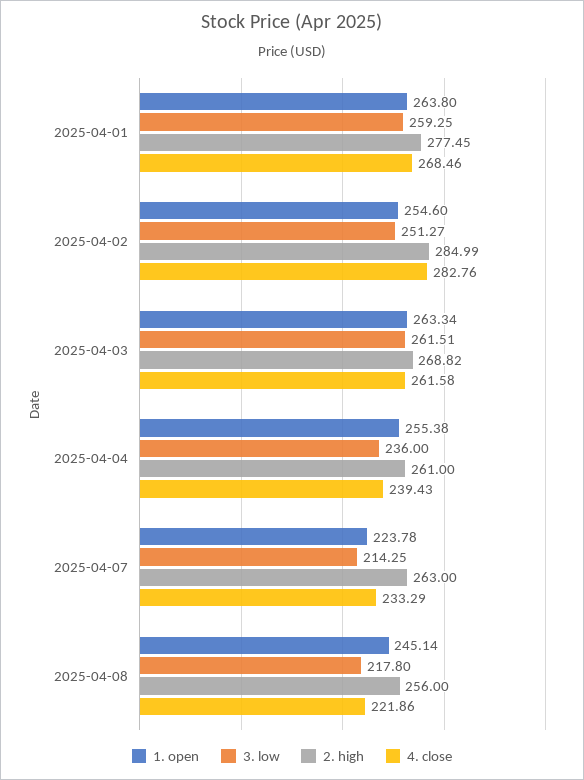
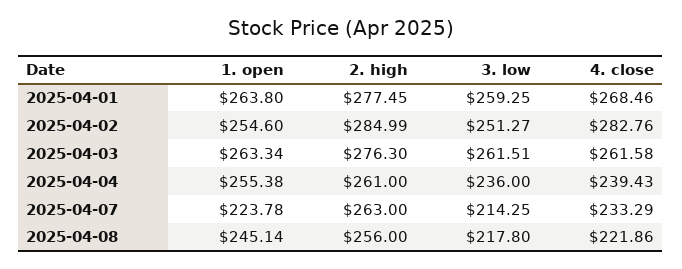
  {
    "1. open": {
      "2025-04-01": 263.8,
      "2025-04-02": 254.6,
      "2025-04-03": 263.34,
      "2025-04-04": 255.38,
      "2025-04-07": 223.78,
      "2025-04-08": 245.14
    },
    "3. low": {
      "2025-04-01": 259.25,
      "2025-04-02": 251.27,
      "2025-04-03": 261.51,
      "2025-04-04": 236,
      "2025-04-07": 214.25,
      "2025-04-08": 217.8
    },
    "2. high": {
      "2025-04-01": 277.45,
      "2025-04-02": 284.99,
-     "2025-04-03": 268.82,
+     "2025-04-03": 276.3,
      "2025-04-04": 261,
      "2025-04-07": 263,
      "2025-04-08": 256
    },
    "4. close": {
      "2025-04-01": 268.46,
      "2025-04-02": 282.76,
      "2025-04-03": 261.58,
      "2025-04-04": 239.43,
      "2025-04-07": 233.29,
      "2025-04-08": 221.86
    }
  }

